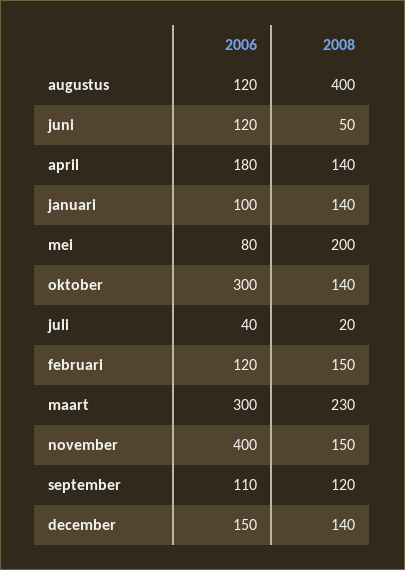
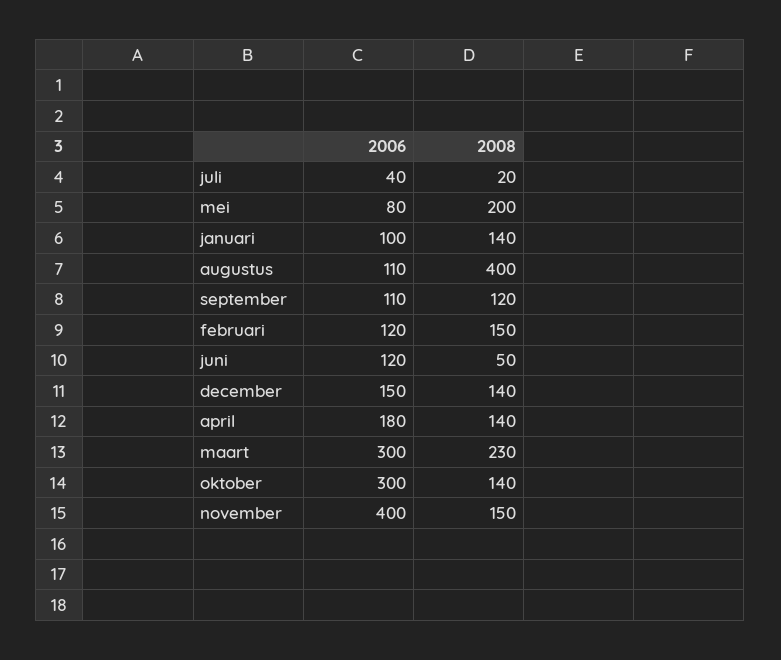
  {
    "2006": {
-     "augustus": 120,
+     "augustus": 110,
      "juni": 120,
      "april": 180,
      "januari": 100,
      "mei": 80,
      "oktober": 300,
      "juli": 40,
      "februari": 120,
      "maart": 300,
      "november": 400,
      "september": 110,
      "december": 150
    },
    "2008": {
      "augustus": 400,
      "juni": 50,
      "april": 140,
      "januari": 140,
      "mei": 200,
      "oktober": 140,
      "juli": 20,
      "februari": 150,
      "maart": 230,
      "november": 150,
      "september": 120,
      "december": 140
    }
  }

